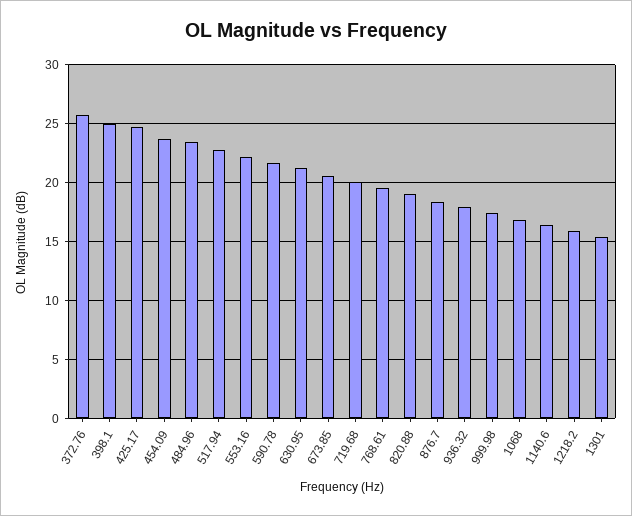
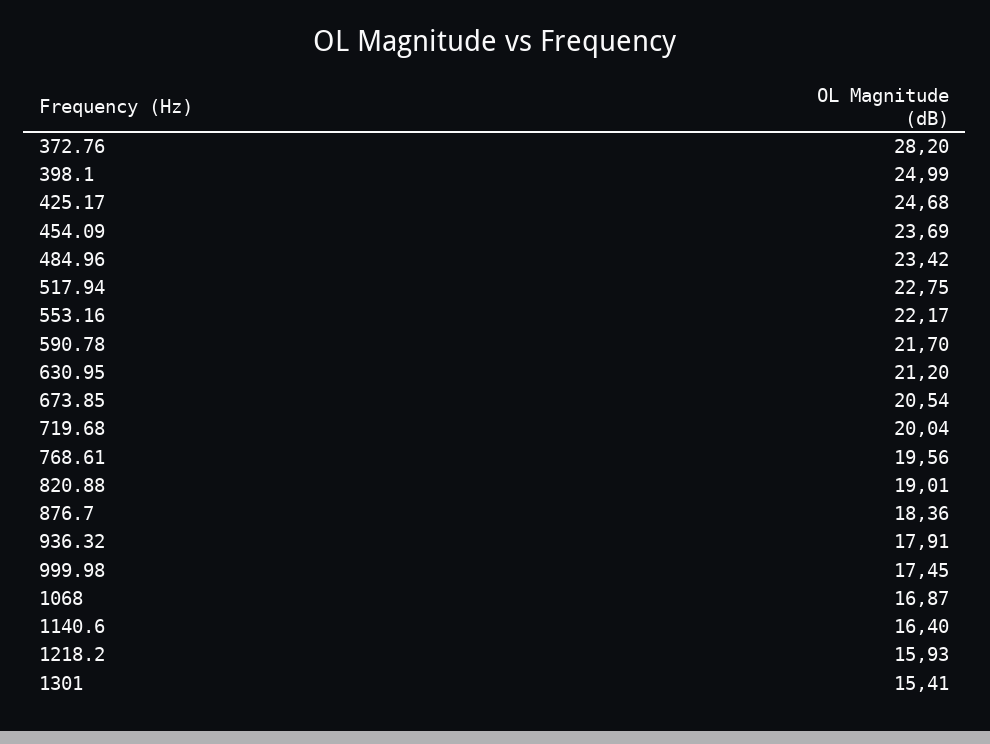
  {
-   "372.76": 26,
+   "372.76": 28.2,
    "398.1": 24.99,
    "425.17": 24.68,
    "454.09": 23.69,
    "484.96": 23.42,
    "517.94": 22.75,
    "553.16": 22.17,
    "590.78": 21.7,
    "630.95": 21.2,
    "673.85": 20.54,
    "719.68": 20.04,
    "768.61": 19.56,
    "820.88": 19.01,
    "876.7": 18.36,
    "936.32": 17.91,
    "999.98": 17.45,
    "1068": 16.87,
    "1140.6": 16.4,
    "1218.2": 15.93,
    "1301": 15.41
  }

